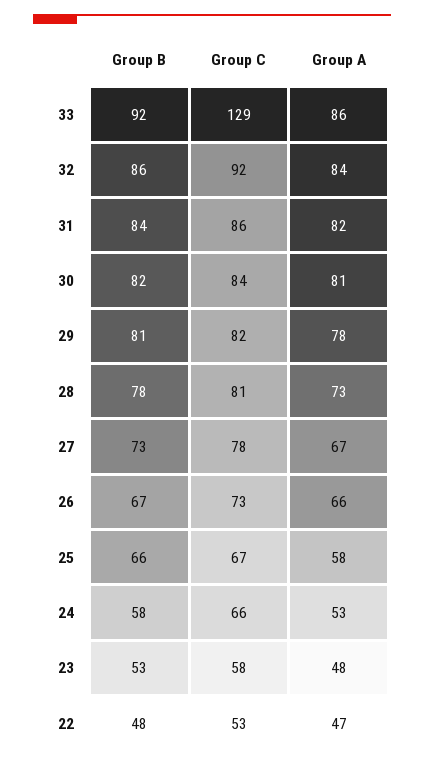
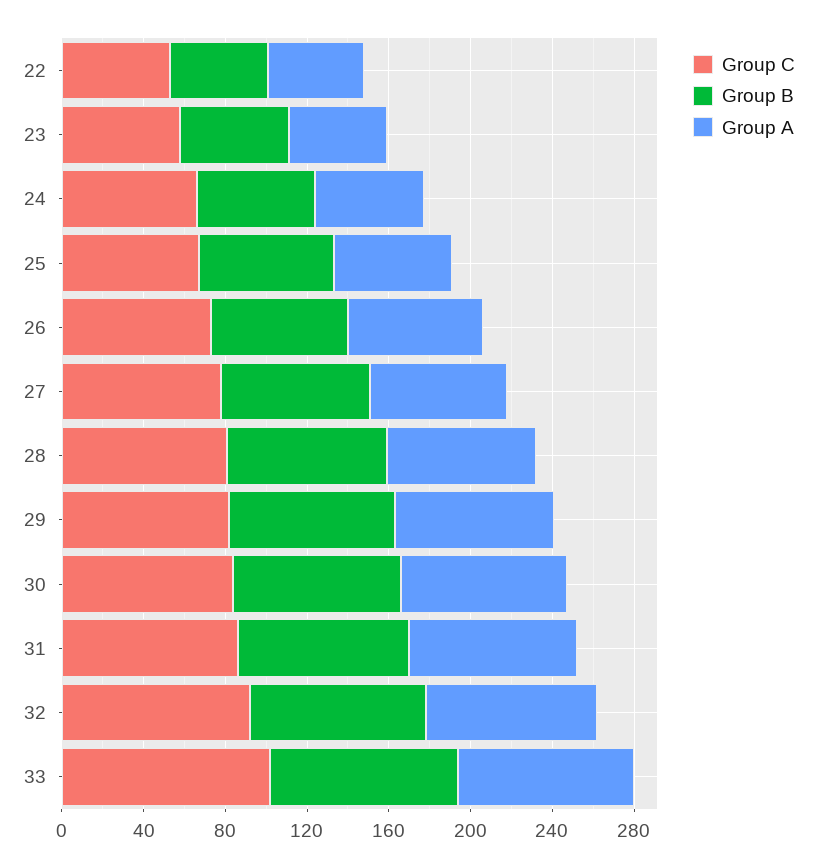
  {
    "Group B": {
      "33": 92,
      "32": 86,
      "31": 84,
      "30": 82,
      "29": 81,
      "28": 78,
      "27": 73,
      "26": 67,
      "25": 66,
      "24": 58,
      "23": 53,
      "22": 48
    },
    "Group C": {
-     "33": 129,
+     "33": 100,
      "32": 92,
      "31": 86,
      "30": 84,
      "29": 82,
      "28": 81,
      "27": 78,
      "26": 73,
      "25": 67,
      "24": 66,
      "23": 58,
      "22": 53
    },
    "Group A": {
      "33": 86,
      "32": 84,
      "31": 82,
      "30": 81,
      "29": 78,
      "28": 73,
      "27": 67,
      "26": 66,
      "25": 58,
      "24": 53,
      "23": 48,
      "22": 47
    }
  }

